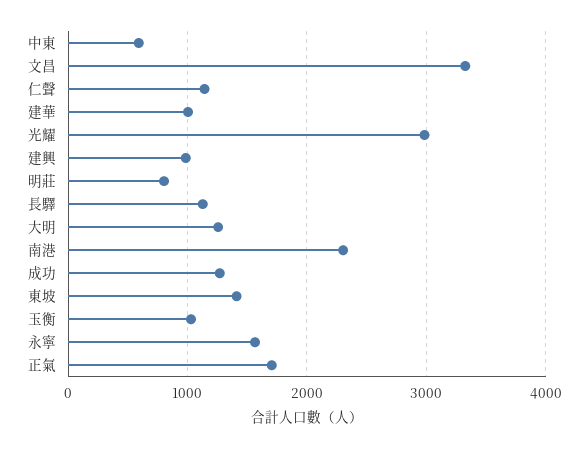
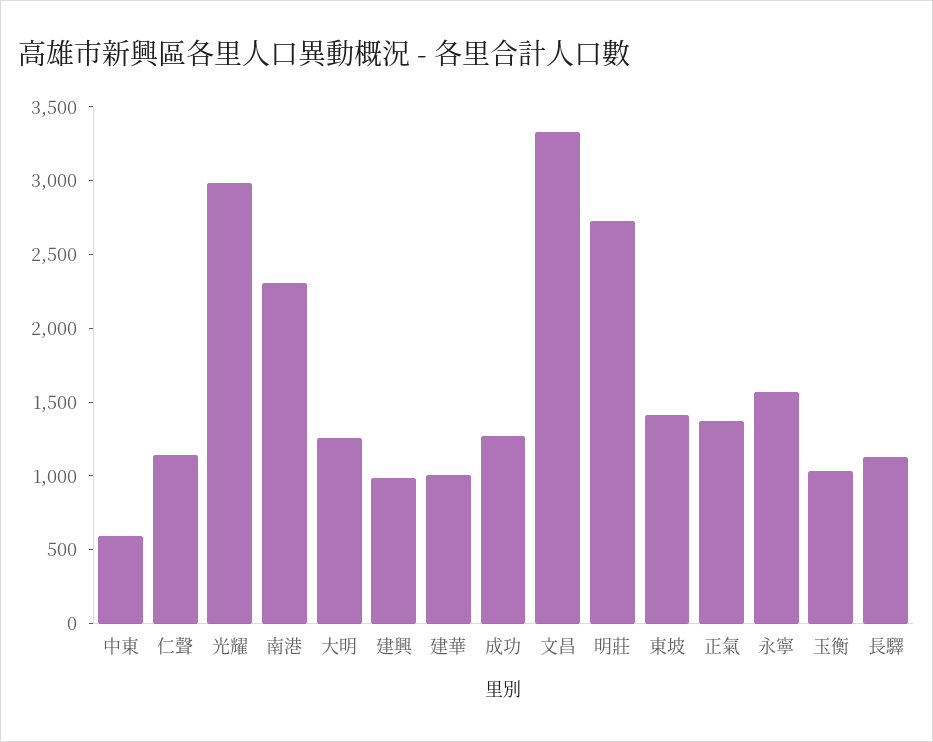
  {
    "中東": 600,
    "文昌": 3300,
    "仁聲": 1100,
    "建華": 1000,
    "光耀": 3000,
    "建興": 1000,
-   "明莊": 800,
+   "明莊": 2700,
    "長驛": 1100,
    "大明": 1300,
    "南港": 2300,
    "成功": 1300,
    "東坡": 1400,
    "玉衡": 1000,
    "永寧": 1600,
-   "正氣": 1700
+   "正氣": 1400
  }

